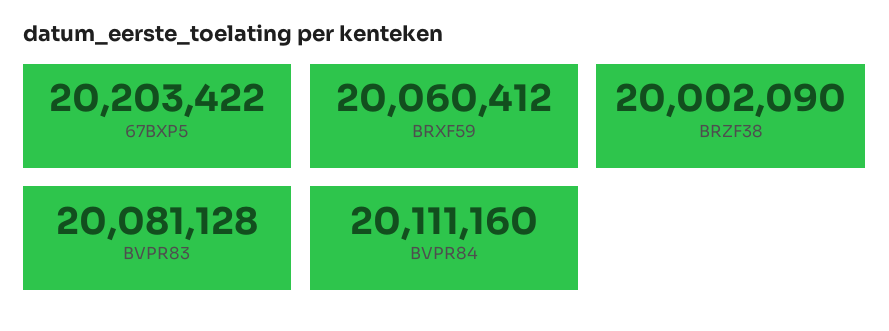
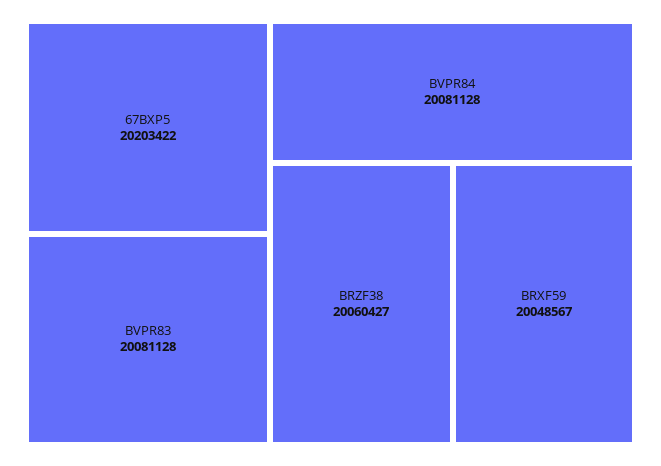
  {
    "67BXP5": 20203422,
-   "BRXF59": 20060412,
+   "BRXF59": 20048567,
-   "BRZF38": 20002090,
+   "BRZF38": 20060427,
    "BVPR83": 20081128,
-   "BVPR84": 20111160
+   "BVPR84": 20081128
  }

